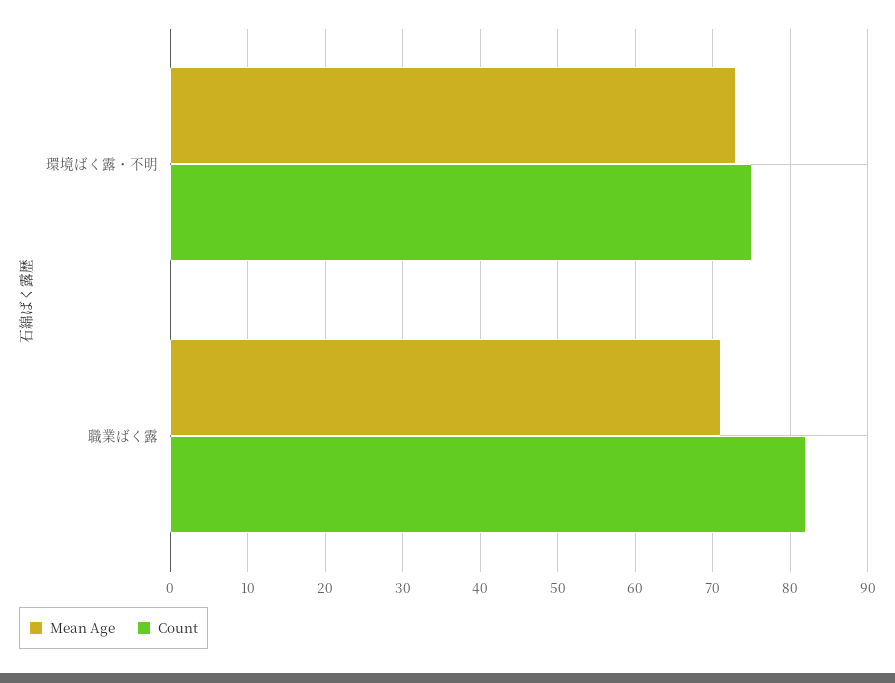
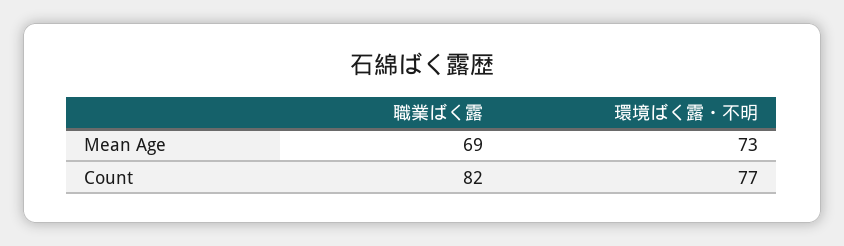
  {
    "Mean Age": {
      "環境ばく露・不明": 73,
-     "職業ばく露": 71
+     "職業ばく露": 69
    },
    "Count": {
-     "環境ばく露・不明": 75,
+     "環境ばく露・不明": 77,
      "職業ばく露": 82
    }
  }

